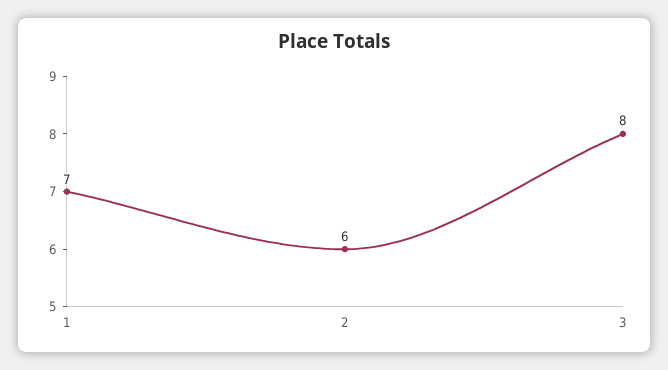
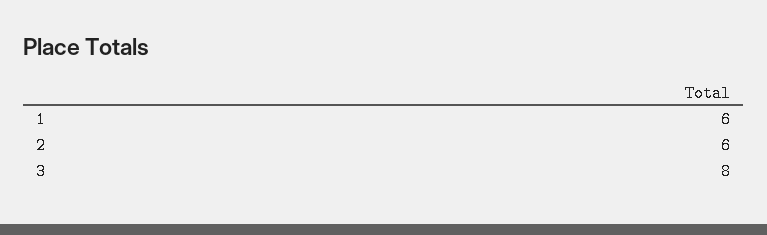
  {
-   "1": 7,
+   "1": 6,
    "2": 6,
    "3": 8
  }

